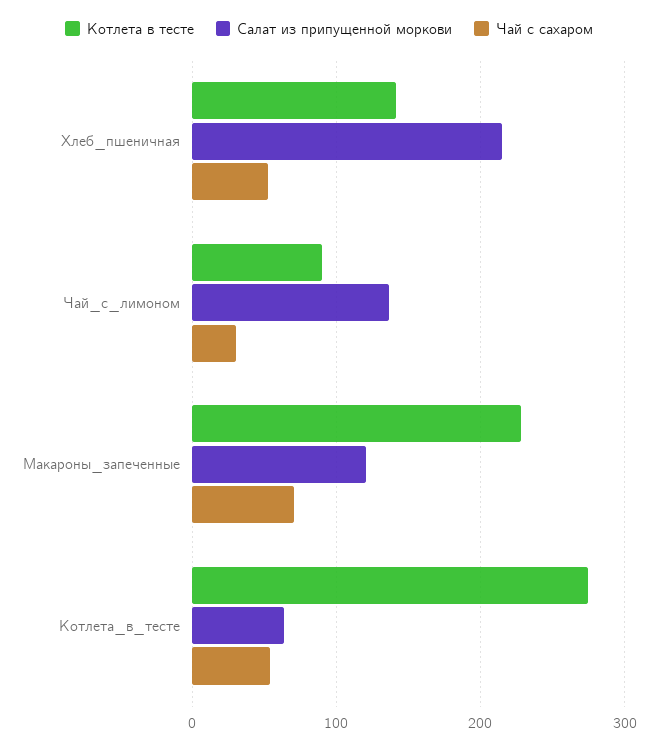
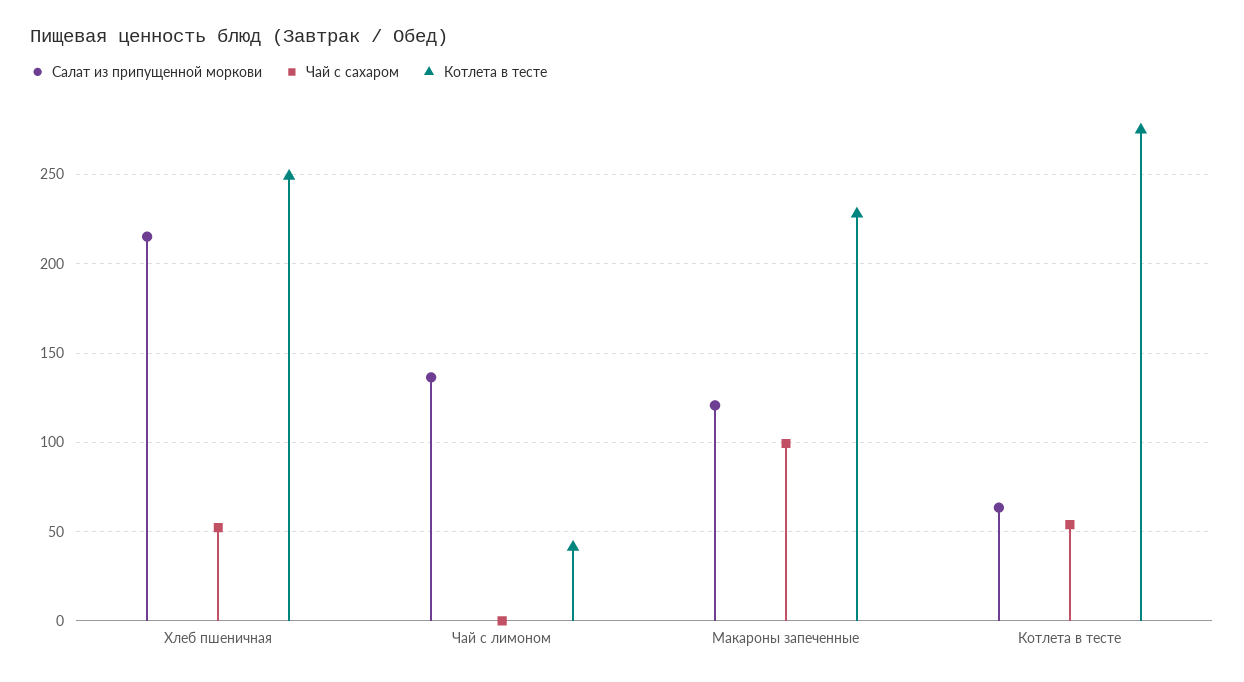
  {
    "Котлета в тесте": {
-     "Хлеб_пшеничная": 140,
+     "Хлеб_пшеничная": 250,
-     "Чай_с_лимоном": 90,
+     "Чай_с_лимоном": 40,
      "Макароны_запеченные": 230,
      "Котлета_в_тесте": 275
    },
    "Салат из припущенной моркови": {
      "Хлеб_пшеничная": 215,
      "Чай_с_лимоном": 135,
      "Макароны_запеченные": 120,
      "Котлета_в_тесте": 65
    },
    "Чай с сахаром": {
      "Хлеб_пшеничная": 50,
-     "Чай_с_лимоном": 30,
+     "Чай_с_лимоном": 0,
-     "Макароны_запеченные": 70,
+     "Макароны_запеченные": 100,
      "Котлета_в_тесте": 55
    }
  }

